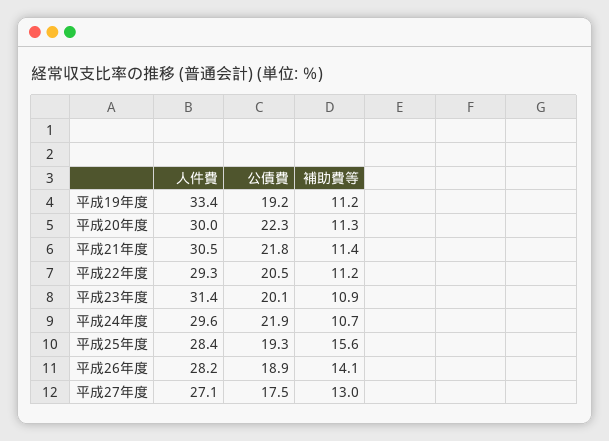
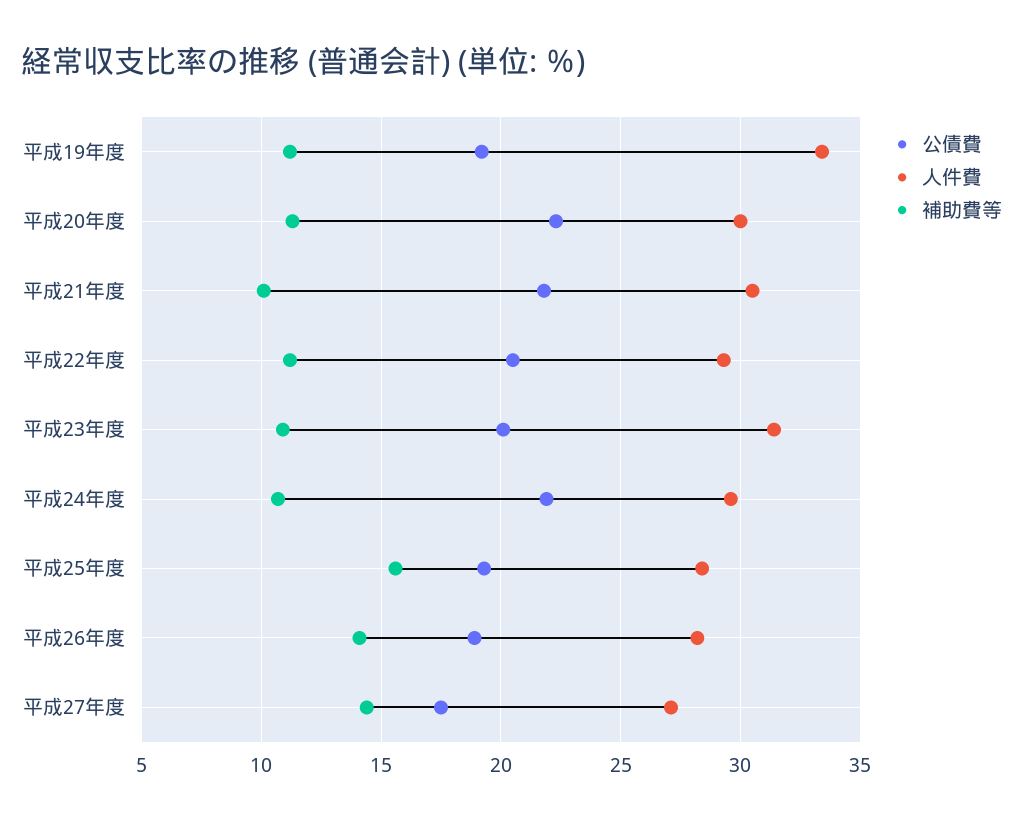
  {
    "人件費": {
      "平成19年度": 33.4,
      "平成20年度": 30,
      "平成21年度": 30.5,
      "平成22年度": 29.3,
      "平成23年度": 31.4,
      "平成24年度": 29.6,
      "平成25年度": 28.4,
      "平成26年度": 28.2,
      "平成27年度": 27.1
    },
    "公債費": {
      "平成19年度": 19.2,
      "平成20年度": 22.3,
      "平成21年度": 21.8,
      "平成22年度": 20.5,
      "平成23年度": 20.1,
      "平成24年度": 21.9,
      "平成25年度": 19.3,
      "平成26年度": 18.9,
      "平成27年度": 17.5
    },
    "補助費等": {
      "平成19年度": 11.2,
      "平成20年度": 11.3,
-     "平成21年度": 11.4,
+     "平成21年度": 10,
      "平成22年度": 11.2,
      "平成23年度": 10.9,
      "平成24年度": 10.7,
      "平成25年度": 15.6,
      "平成26年度": 14.1,
-     "平成27年度": 13
+     "平成27年度": 14.5
    }
  }

